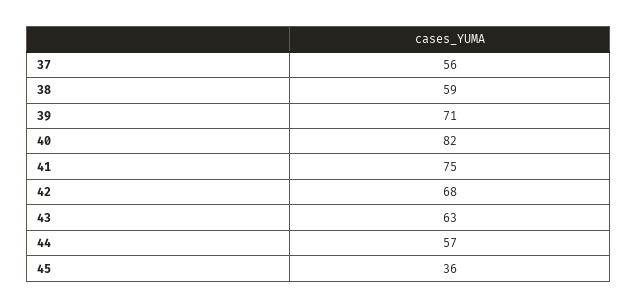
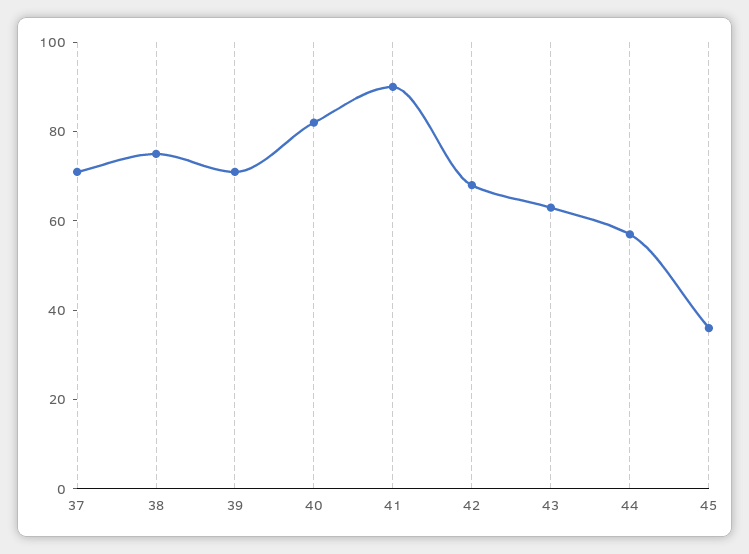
  {
-   "37": 56,
+   "37": 70,
-   "38": 59,
+   "38": 75,
    "39": 71,
    "40": 82,
-   "41": 75,
+   "41": 90,
    "42": 68,
    "43": 63,
    "44": 57,
    "45": 36
  }

